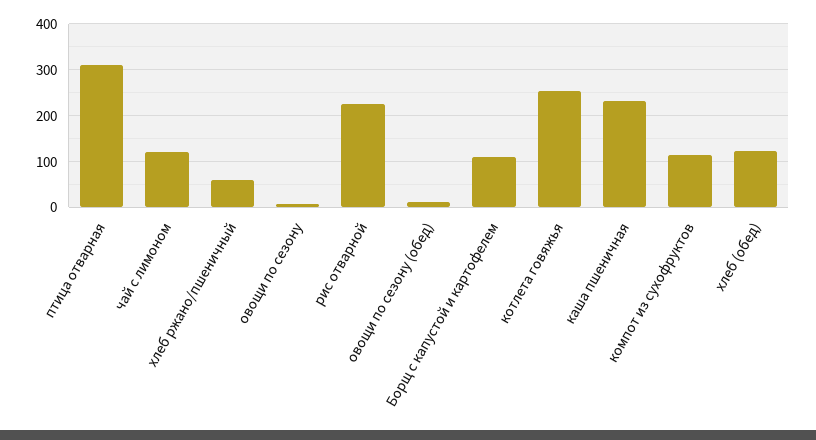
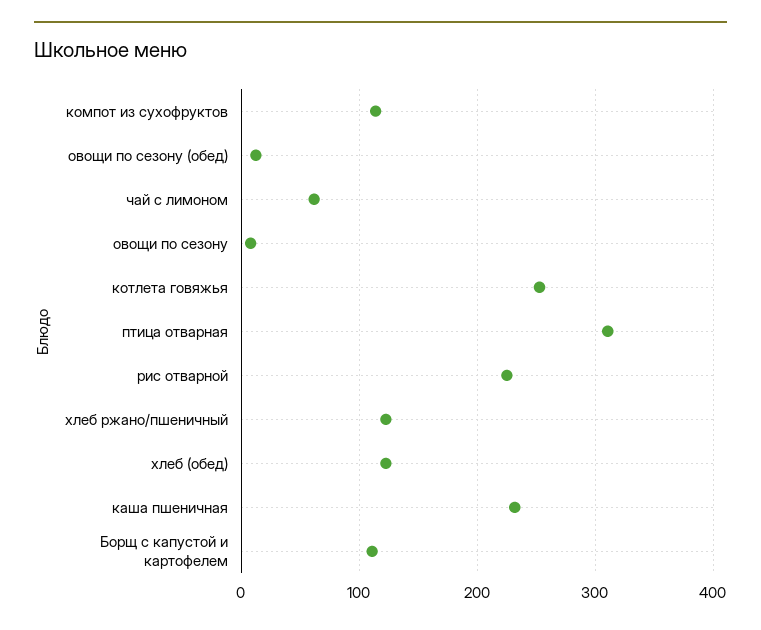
  {
    "птица отварная": 310,
-   "чай с лимоном": 120,
+   "чай с лимоном": 60,
-   "хлеб ржано/пшеничный": 60,
+   "хлеб ржано/пшеничный": 120,
    "овощи по сезону": 10,
    "рис отварной": 230,
    "овощи по сезону (обед)": 10,
    "Борщ с капустой и картофелем": 110,
    "котлета говяжья": 250,
    "каша пшеничная": 230,
    "компот из сухофруктов": 110,
    "хлеб (обед)": 120
  }

